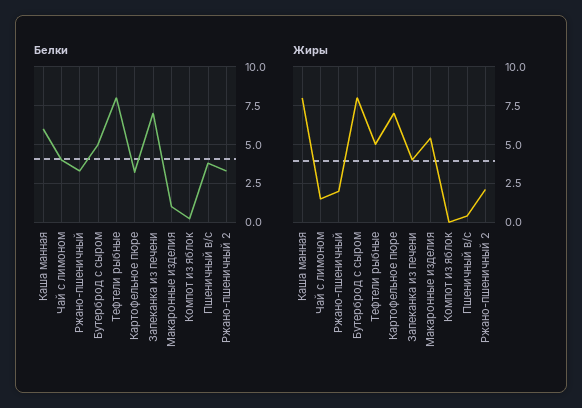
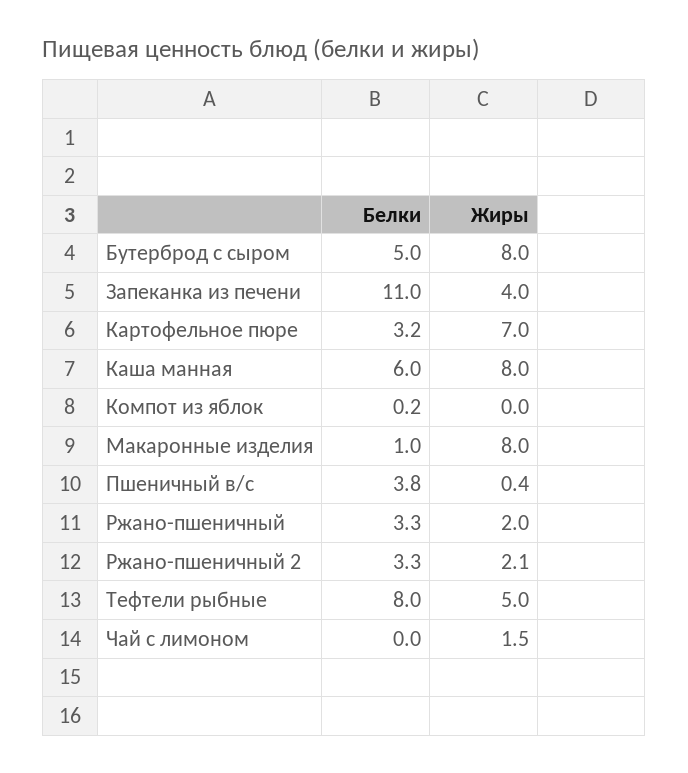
  {
    "Белки": {
      "Каша манная": 6,
-     "Чай с лимоном": 4,
+     "Чай с лимоном": 0,
      "Ржано-пшеничный": 3.3,
      "Бутерброд с сыром": 5,
      "Тефтели рыбные": 8,
      "Картофельное пюре": 3.2,
-     "Запеканка из печени": 7,
+     "Запеканка из печени": 11,
      "Макаронные изделия": 1,
      "Компот из яблок": 0.2,
      "Пшеничный в/с": 3.8,
      "Ржано-пшеничный 2": 3.3
    },
    "Жиры": {
      "Каша манная": 8,
      "Чай с лимоном": 1.5,
      "Ржано-пшеничный": 2,
      "Бутерброд с сыром": 8,
      "Тефтели рыбные": 5,
      "Картофельное пюре": 7,
      "Запеканка из печени": 4,
-     "Макаронные изделия": 5.5,
+     "Макаронные изделия": 8,
      "Компот из яблок": 0,
      "Пшеничный в/с": 0.4,
      "Ржано-пшеничный 2": 2.1
    }
  }

